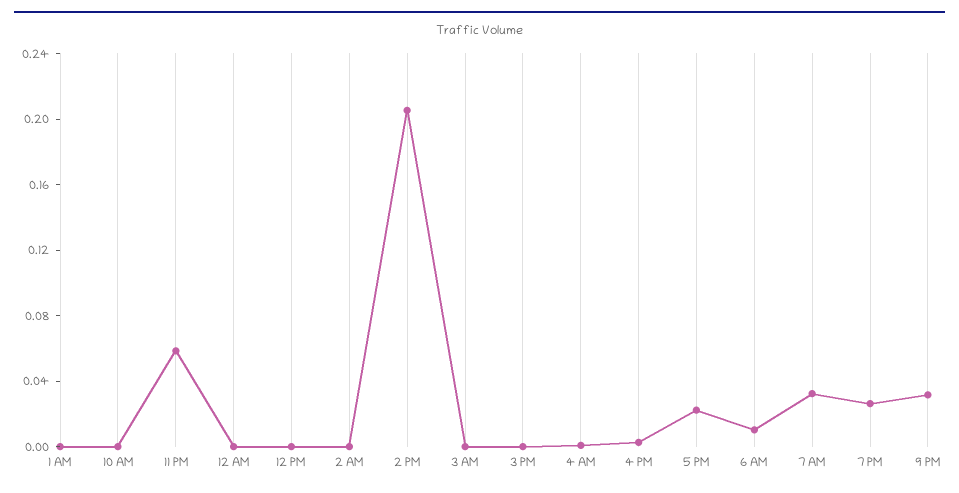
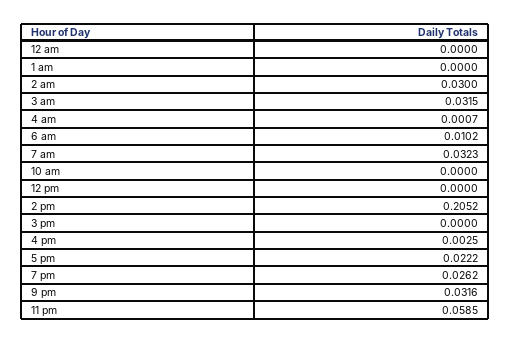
  {
    "1 AM": 0,
    "10 AM": 0,
    "11 PM": 0.0585,
    "12 AM": 0,
    "12 PM": 0,
-   "2 AM": 0,
+   "2 AM": 0.03,
    "2 PM": 0.2052,
-   "3 AM": 0,
+   "3 AM": 0.0315,
    "3 PM": 0,
    "4 AM": 0.0007,
    "4 PM": 0.0025,
    "5 PM": 0.0222,
    "6 AM": 0.0102,
    "7 AM": 0.0323,
    "7 PM": 0.0262,
    "9 PM": 0.0316
  }

